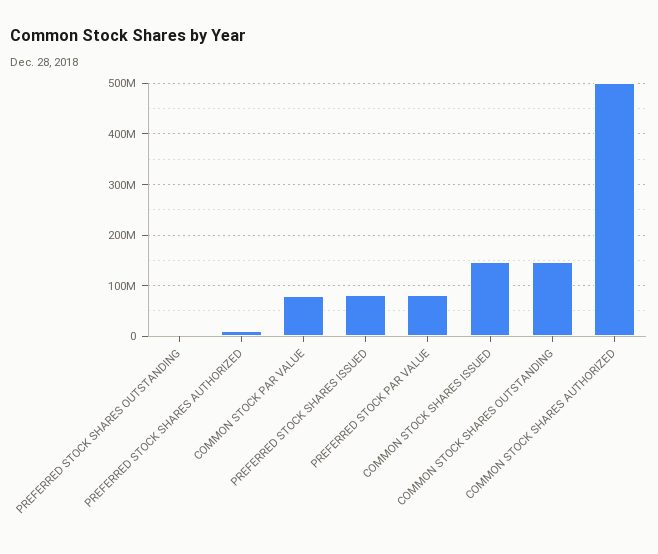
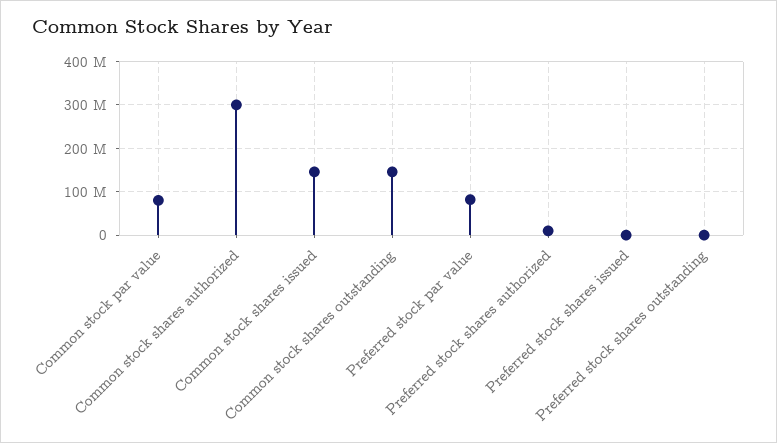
  {
    "PREFERRED STOCK SHARES OUTSTANDING": 0,
    "PREFERRED STOCK SHARES AUTHORIZED": 20000000,
    "COMMON STOCK PAR VALUE": 80000000,
-   "PREFERRED STOCK SHARES ISSUED": 80000000,
+   "PREFERRED STOCK SHARES ISSUED": 0,
    "PREFERRED STOCK PAR VALUE": 80000000,
    "COMMON STOCK SHARES ISSUED": 140000000,
    "COMMON STOCK SHARES OUTSTANDING": 140000000,
-   "COMMON STOCK SHARES AUTHORIZED": 500000000
+   "COMMON STOCK SHARES AUTHORIZED": 300000000
  }

